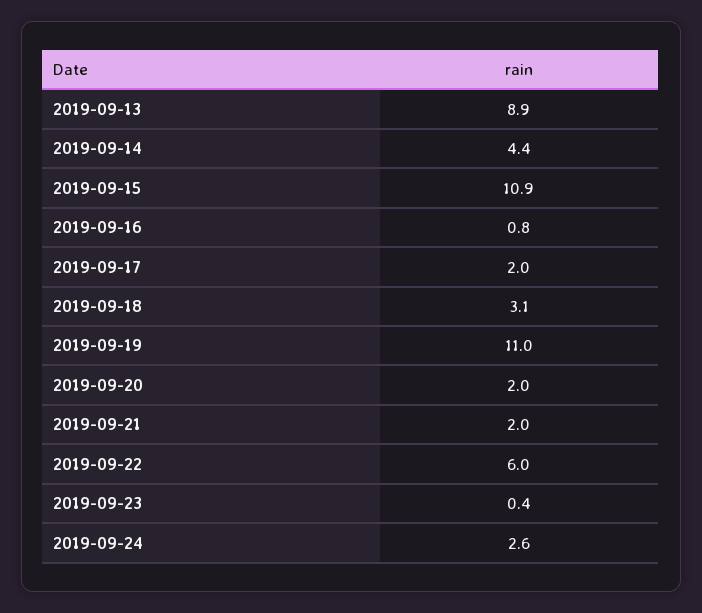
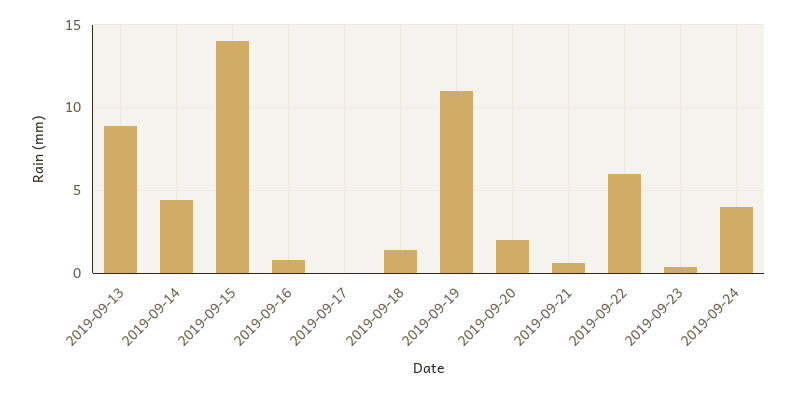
  {
    "2019-09-13": 8.9,
    "2019-09-14": 4.4,
-   "2019-09-15": 10.9,
+   "2019-09-15": 14,
    "2019-09-16": 0.8,
-   "2019-09-17": 2,
+   "2019-09-17": 0,
-   "2019-09-18": 3.1,
+   "2019-09-18": 1.5,
    "2019-09-19": 11,
    "2019-09-20": 2,
-   "2019-09-21": 2,
+   "2019-09-21": 0.5,
    "2019-09-22": 6,
    "2019-09-23": 0.4,
-   "2019-09-24": 2.6
+   "2019-09-24": 4
  }

